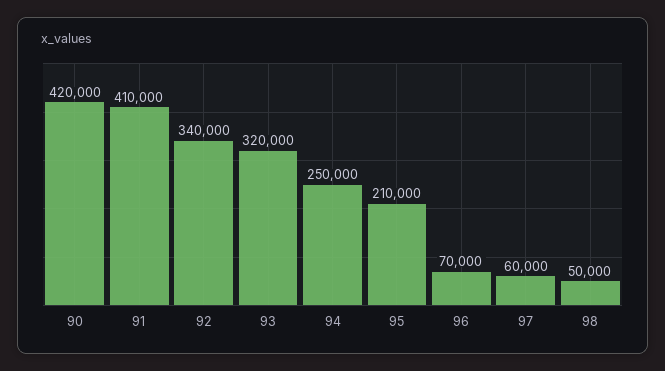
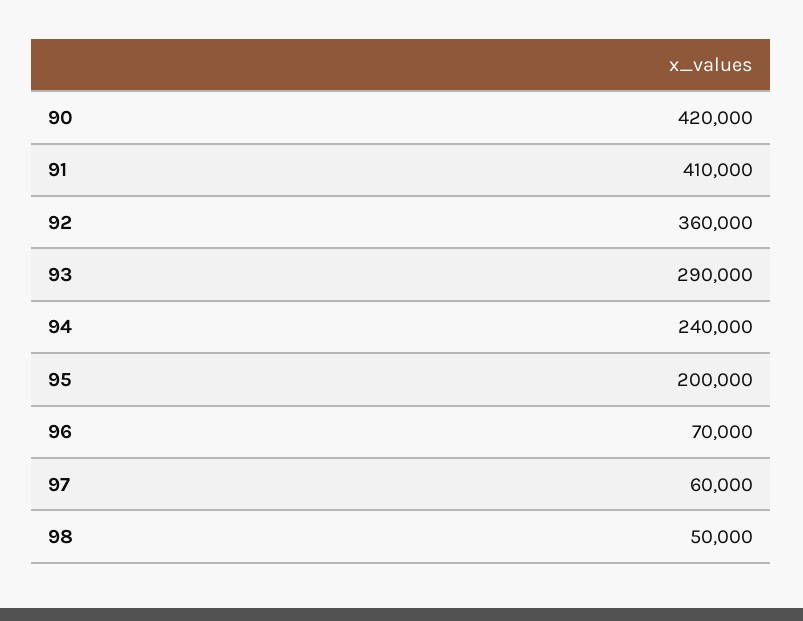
  {
    "90": 420000,
    "91": 410000,
-   "92": 340000,
+   "92": 360000,
-   "93": 320000,
+   "93": 290000,
-   "94": 250000,
+   "94": 240000,
-   "95": 210000,
+   "95": 200000,
    "96": 70000,
    "97": 60000,
    "98": 50000
  }

